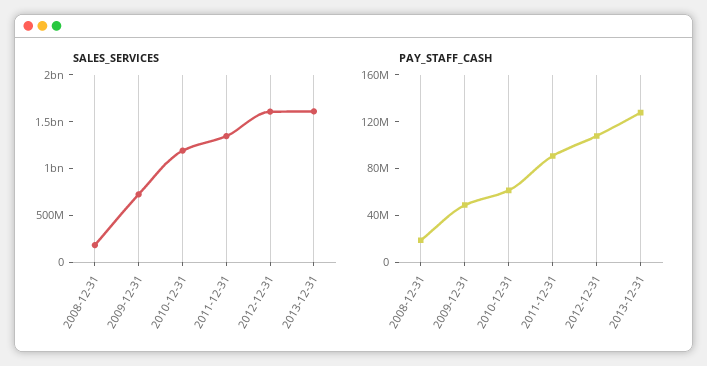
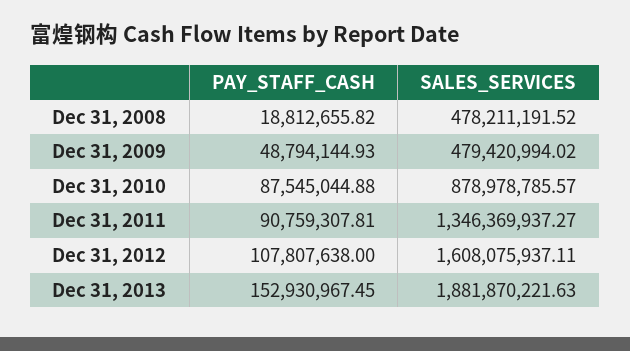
  {
    "SALES_SERVICES": {
-     "2008-12-31": 200000000,
+     "2008-12-31": 478211191.52,
-     "2009-12-31": 700000000,
+     "2009-12-31": 479420994.02,
-     "2010-12-31": 1200000000,
+     "2010-12-31": 878978785.57,
      "2011-12-31": 1346369937.27,
      "2012-12-31": 1608075937.11,
-     "2013-12-31": 1600000000
+     "2013-12-31": 1881870221.63
    },
    "PAY_STAFF_CASH": {
      "2008-12-31": 18812655.82,
      "2009-12-31": 48794144.93,
-     "2010-12-31": 60000000,
+     "2010-12-31": 87545044.88,
      "2011-12-31": 90759307.81,
      "2012-12-31": 107807638,
-     "2013-12-31": 130000000
+     "2013-12-31": 152930967.45
    }
  }

